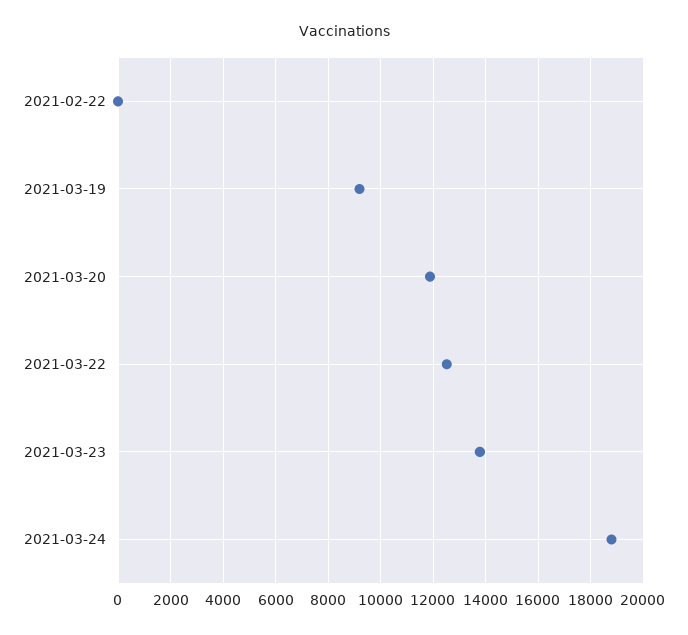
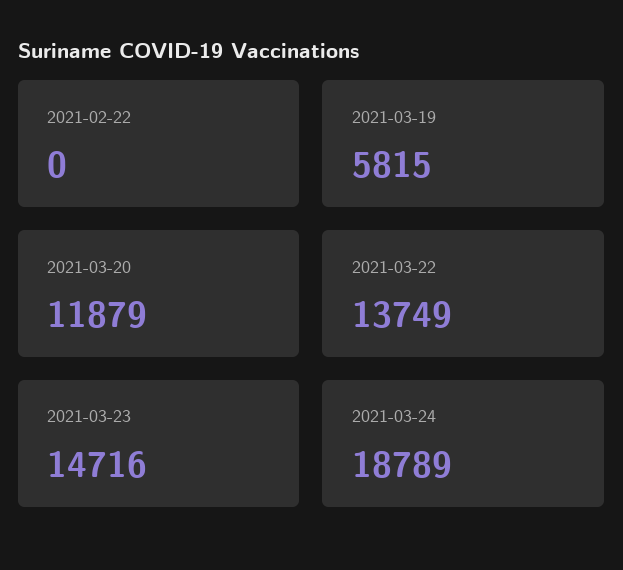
  {
    "2021-02-22": 0,
-   "2021-03-19": 9250,
+   "2021-03-19": 5815,
    "2021-03-20": 11879,
-   "2021-03-22": 12500,
+   "2021-03-22": 13749,
-   "2021-03-23": 13750,
+   "2021-03-23": 14716,
    "2021-03-24": 18789
  }

